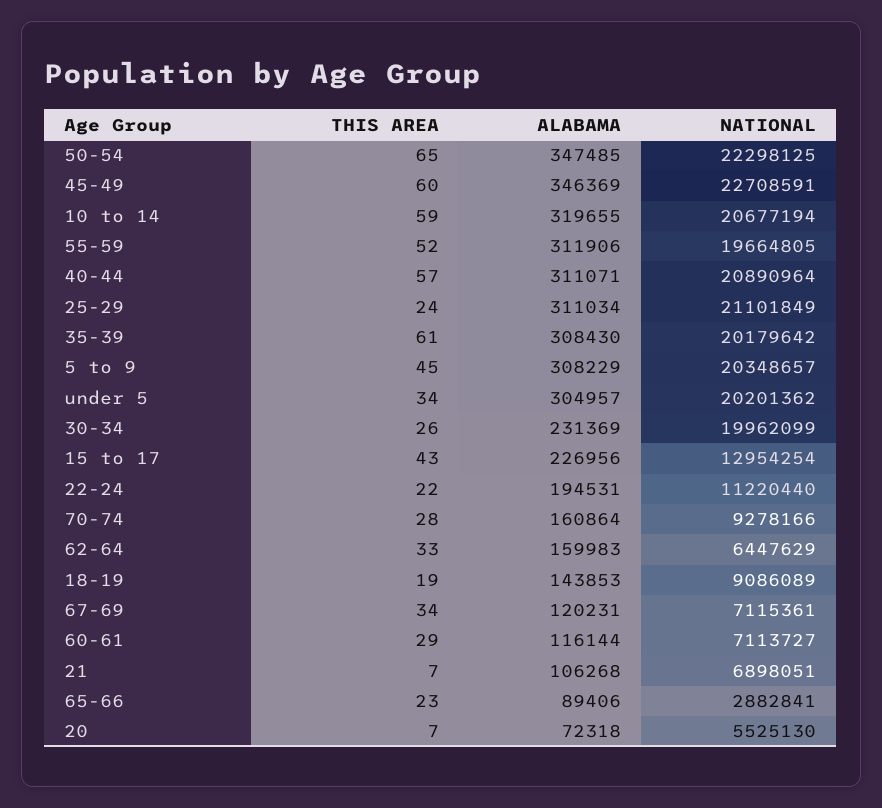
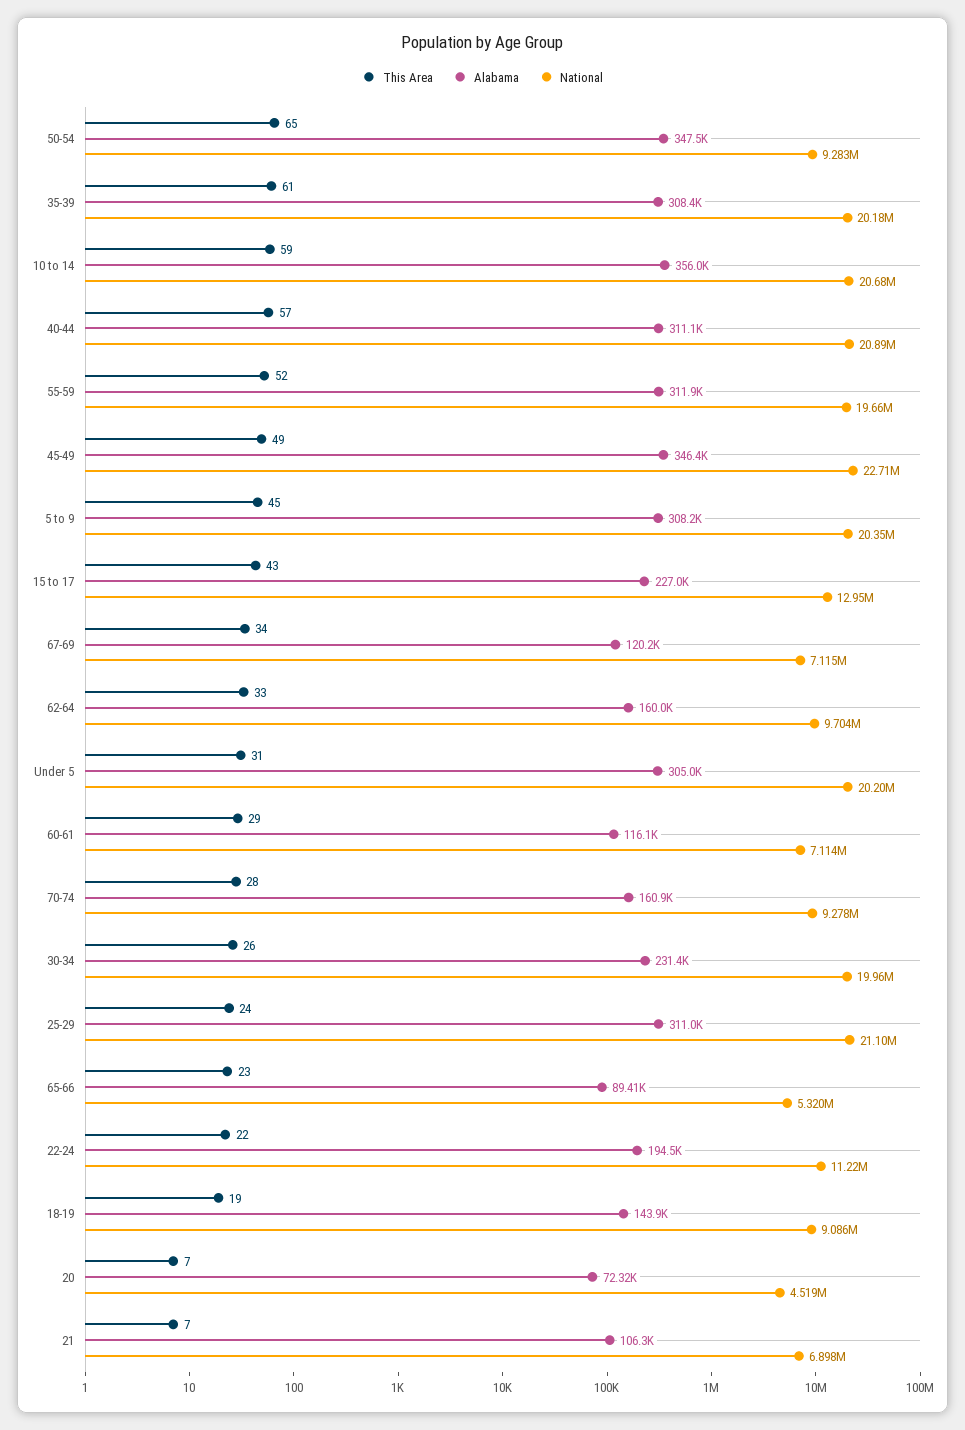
  {
    "THIS AREA": {
      "50-54": 65,
-     "45-49": 60,
+     "45-49": 49,
      "10 to 14": 59,
      "55-59": 52,
      "40-44": 57,
      "25-29": 24,
      "35-39": 61,
      "5 to 9": 45,
-     "under 5": 34,
+     "under 5": 31,
      "30-34": 26,
      "15 to 17": 43,
      "22-24": 22,
      "70-74": 28,
      "62-64": 33,
      "18-19": 19,
      "67-69": 34,
      "60-61": 29,
      "21": 7,
      "65-66": 23,
      "20": 7
    },
    "ALABAMA": {
      "50-54": 347485,
      "45-49": 346369,
-     "10 to 14": 319655,
+     "10 to 14": 356000,
      "55-59": 311906,
      "40-44": 311071,
      "25-29": 311034,
      "35-39": 308430,
      "5 to 9": 308229,
      "under 5": 304957,
      "30-34": 231369,
      "15 to 17": 226956,
      "22-24": 194531,
      "70-74": 160864,
      "62-64": 159983,
      "18-19": 143853,
      "67-69": 120231,
      "60-61": 116144,
      "21": 106268,
      "65-66": 89406,
      "20": 72318
    },
    "NATIONAL": {
-     "50-54": 22298125,
+     "50-54": 9283000,
      "45-49": 22708591,
      "10 to 14": 20677194,
      "55-59": 19664805,
      "40-44": 20890964,
      "25-29": 21101849,
      "35-39": 20179642,
      "5 to 9": 20348657,
      "under 5": 20201362,
      "30-34": 19962099,
      "15 to 17": 12954254,
      "22-24": 11220440,
      "70-74": 9278166,
-     "62-64": 6447629,
+     "62-64": 9704000,
      "18-19": 9086089,
      "67-69": 7115361,
      "60-61": 7113727,
      "21": 6898051,
-     "65-66": 2882841,
+     "65-66": 5320000,
-     "20": 5525130
+     "20": 4519000
    }
  }

